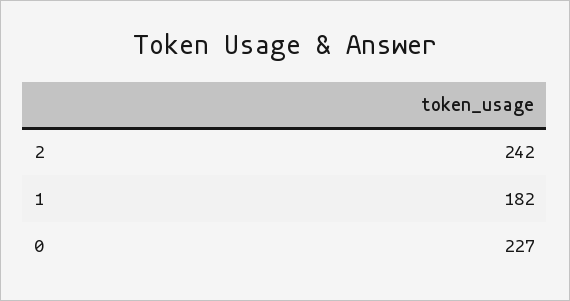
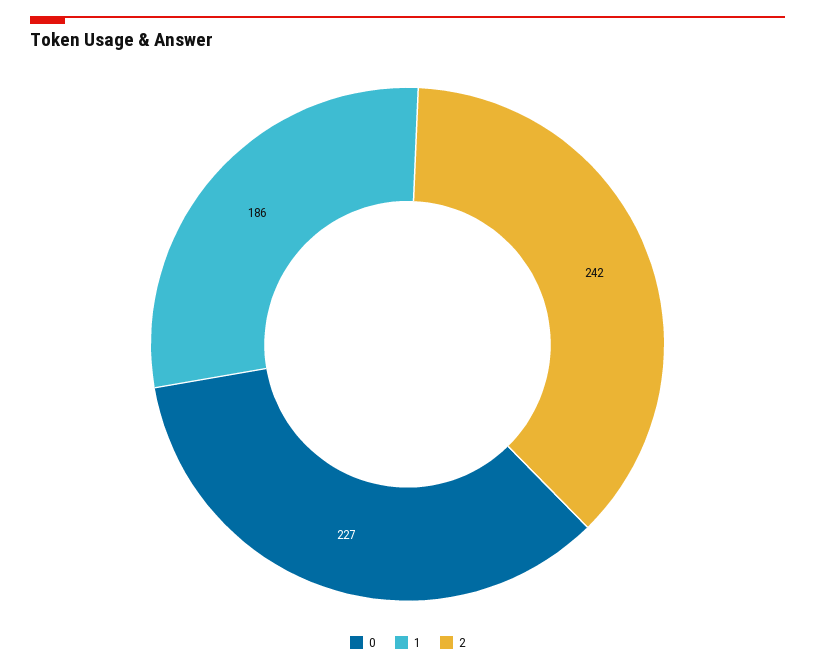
  {
    "2": 242,
-   "1": 182,
+   "1": 186,
    "0": 227
  }

